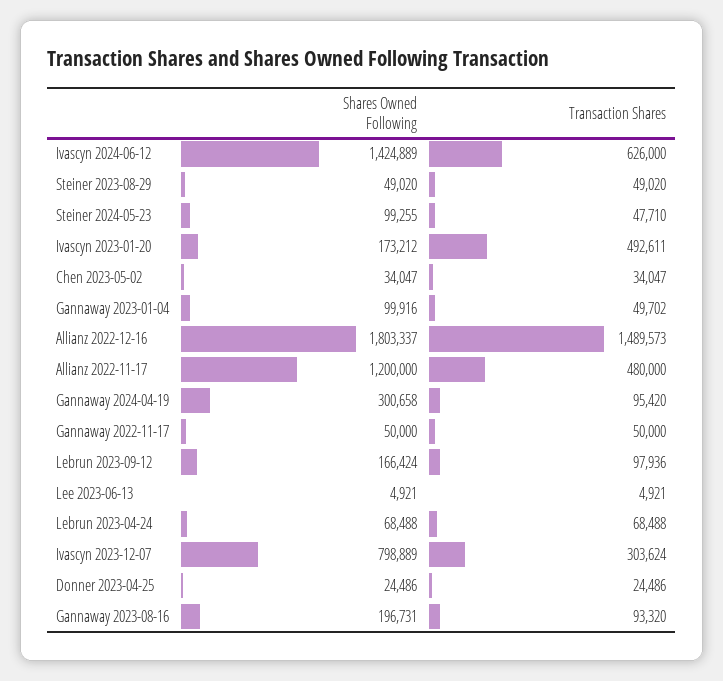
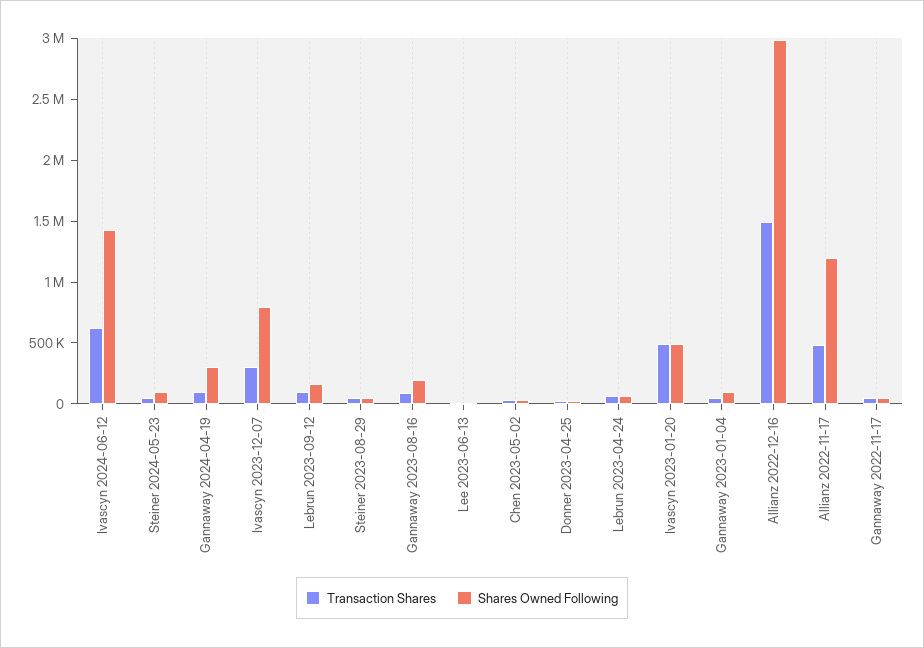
  {
    "Shares Owned Following": {
      "Ivascyn 2024-06-12": 1424889,
      "Steiner 2023-08-29": 49020,
      "Steiner 2024-05-23": 99255,
-     "Ivascyn 2023-01-20": 173212,
+     "Ivascyn 2023-01-20": 500000,
      "Chen 2023-05-02": 34047,
      "Gannaway 2023-01-04": 99916,
-     "Allianz 2022-12-16": 1803337,
+     "Allianz 2022-12-16": 3000000,
      "Allianz 2022-11-17": 1200000,
      "Gannaway 2024-04-19": 300658,
      "Gannaway 2022-11-17": 50000,
      "Lebrun 2023-09-12": 166424,
      "Lee 2023-06-13": 4921,
      "Lebrun 2023-04-24": 68488,
      "Ivascyn 2023-12-07": 798889,
      "Donner 2023-04-25": 24486,
      "Gannaway 2023-08-16": 196731
    },
    "Transaction Shares": {
      "Ivascyn 2024-06-12": 626000,
      "Steiner 2023-08-29": 49020,
      "Steiner 2024-05-23": 47710,
      "Ivascyn 2023-01-20": 492611,
      "Chen 2023-05-02": 34047,
      "Gannaway 2023-01-04": 49702,
      "Allianz 2022-12-16": 1489573,
      "Allianz 2022-11-17": 480000,
      "Gannaway 2024-04-19": 95420,
      "Gannaway 2022-11-17": 50000,
      "Lebrun 2023-09-12": 97936,
      "Lee 2023-06-13": 4921,
      "Lebrun 2023-04-24": 68488,
      "Ivascyn 2023-12-07": 303624,
      "Donner 2023-04-25": 24486,
      "Gannaway 2023-08-16": 93320
    }
  }

